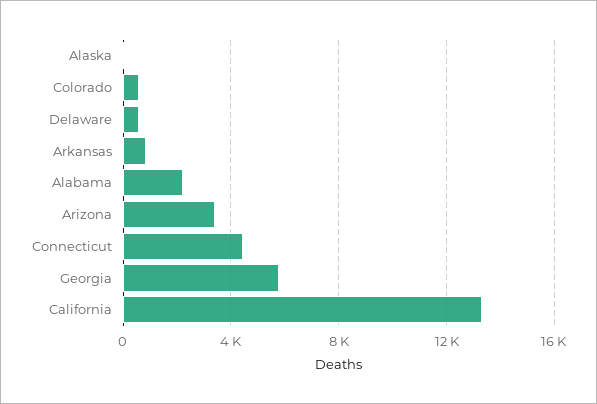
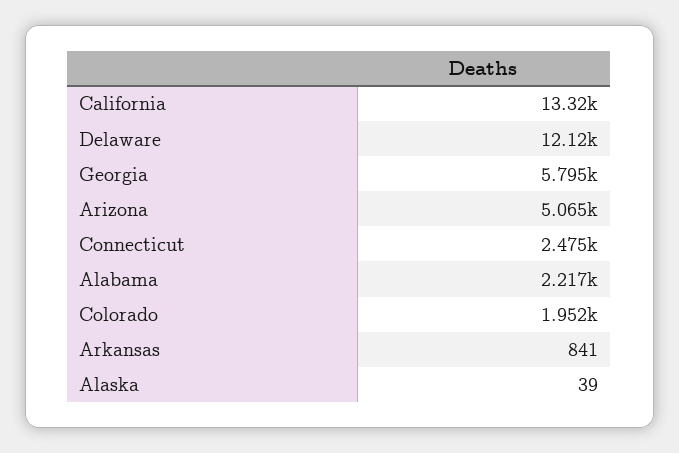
  {
    "Alaska": 39,
-   "Colorado": 500,
+   "Colorado": 1952,
-   "Delaware": 500,
+   "Delaware": 12120,
    "Arkansas": 841,
    "Alabama": 2217,
-   "Arizona": 3500,
+   "Arizona": 5065,
-   "Connecticut": 4500,
+   "Connecticut": 2475,
    "Georgia": 5795,
    "California": 13320
  }

